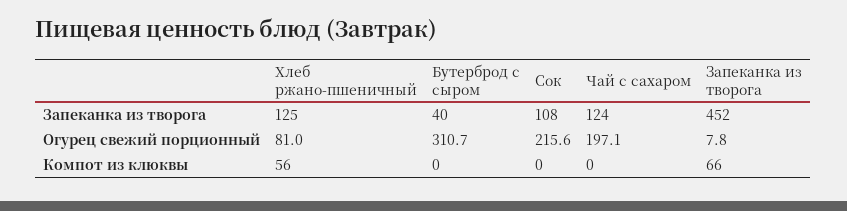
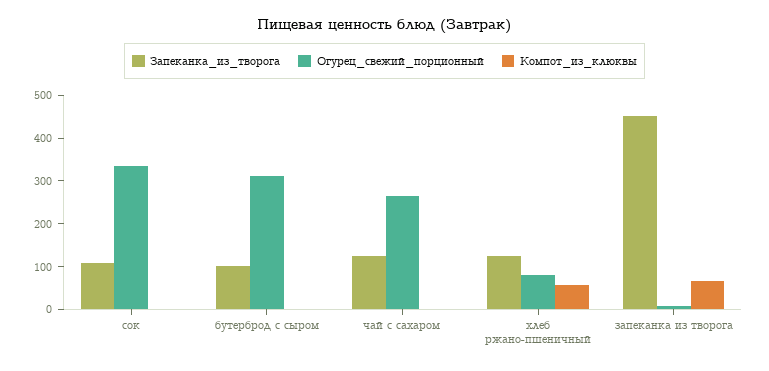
  {
    "Запеканка из творога": {
      "Хлеб ржано-пшеничный": 125,
-     "Бутерброд с сыром": 40,
+     "Бутерброд с сыром": 100,
      "Сок": 108,
      "Чай с сахаром": 124,
      "Запеканка из творога": 452
    },
    "Огурец свежий порционный": {
      "Хлеб ржано-пшеничный": 81,
      "Бутерброд с сыром": 310.7,
-     "Сок": 215.6,
+     "Сок": 340,
-     "Чай с сахаром": 197.1,
+     "Чай с сахаром": 260,
      "Запеканка из творога": 7.8
    },
    "Компот из клюквы": {
      "Хлеб ржано-пшеничный": 56,
      "Бутерброд с сыром": 0,
      "Сок": 0,
      "Чай с сахаром": 0,
      "Запеканка из творога": 66
    }
  }

